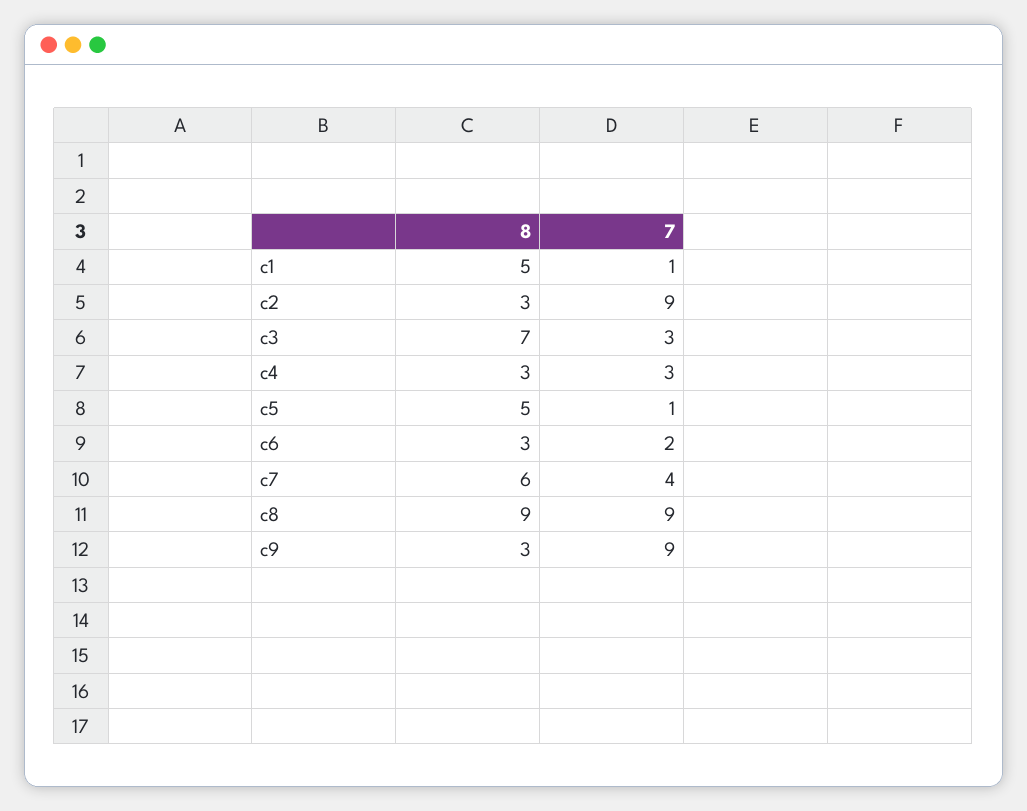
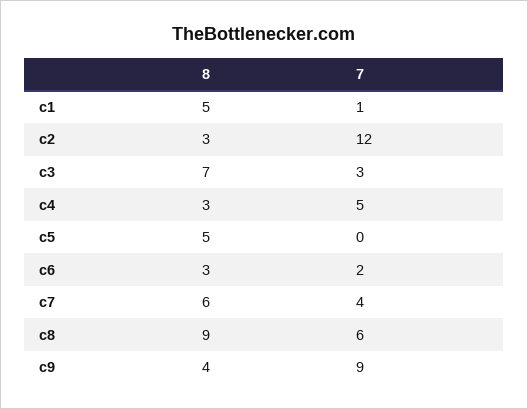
  {
    "8": {
      "c1": 5,
      "c2": 3,
      "c3": 7,
      "c4": 3,
      "c5": 5,
      "c6": 3,
      "c7": 6,
      "c8": 9,
-     "c9": 3
+     "c9": 4
    },
    "7": {
      "c1": 1,
-     "c2": 9,
+     "c2": 12,
      "c3": 3,
-     "c4": 3,
+     "c4": 5,
-     "c5": 1,
+     "c5": 0,
      "c6": 2,
      "c7": 4,
-     "c8": 9,
+     "c8": 6,
      "c9": 9
    }
  }

